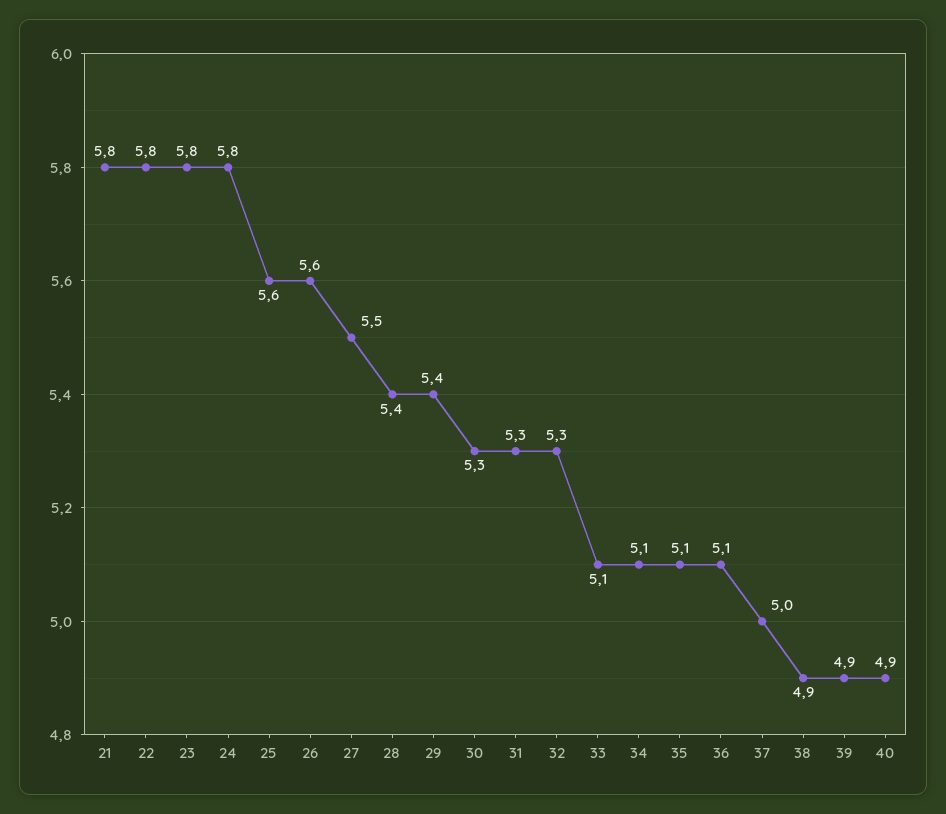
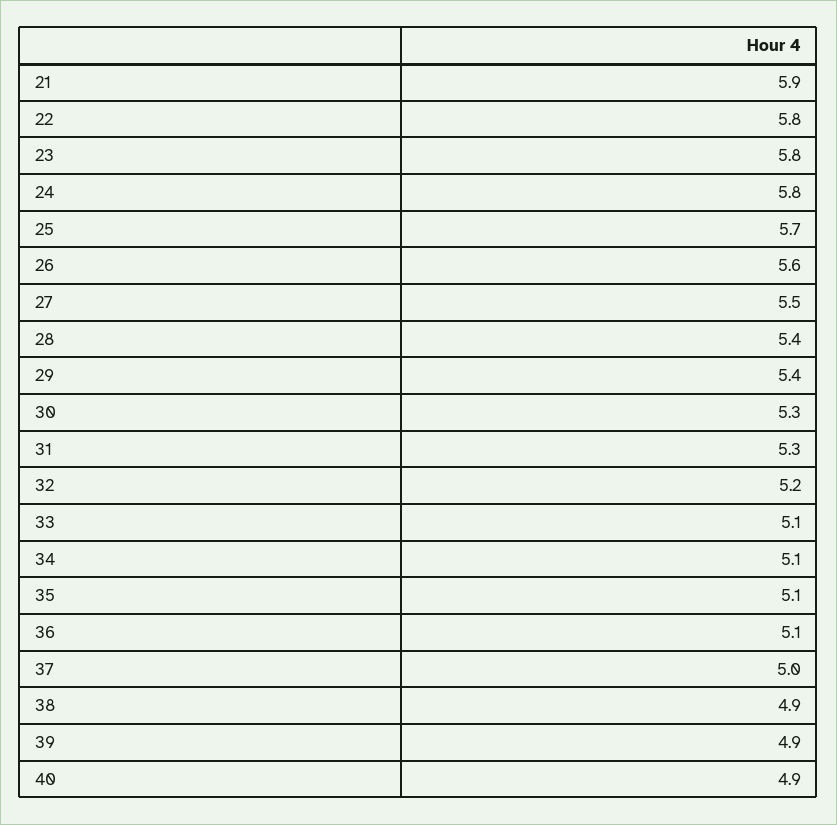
  {
-   "21": 5.8,
+   "21": 5.9,
    "22": 5.8,
    "23": 5.8,
    "24": 5.8,
-   "25": 5.6,
+   "25": 5.7,
    "26": 5.6,
    "27": 5.5,
    "28": 5.4,
    "29": 5.4,
    "30": 5.3,
    "31": 5.3,
-   "32": 5.3,
+   "32": 5.2,
    "33": 5.1,
    "34": 5.1,
    "35": 5.1,
    "36": 5.1,
    "37": 5,
    "38": 4.9,
    "39": 4.9,
    "40": 4.9
  }

